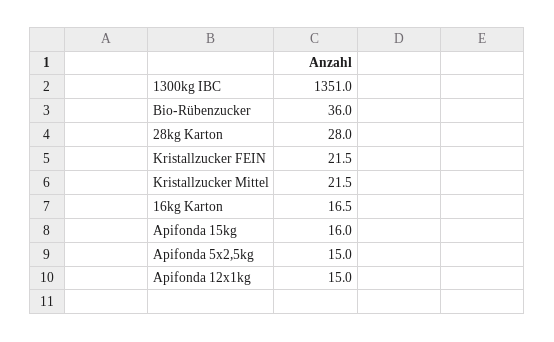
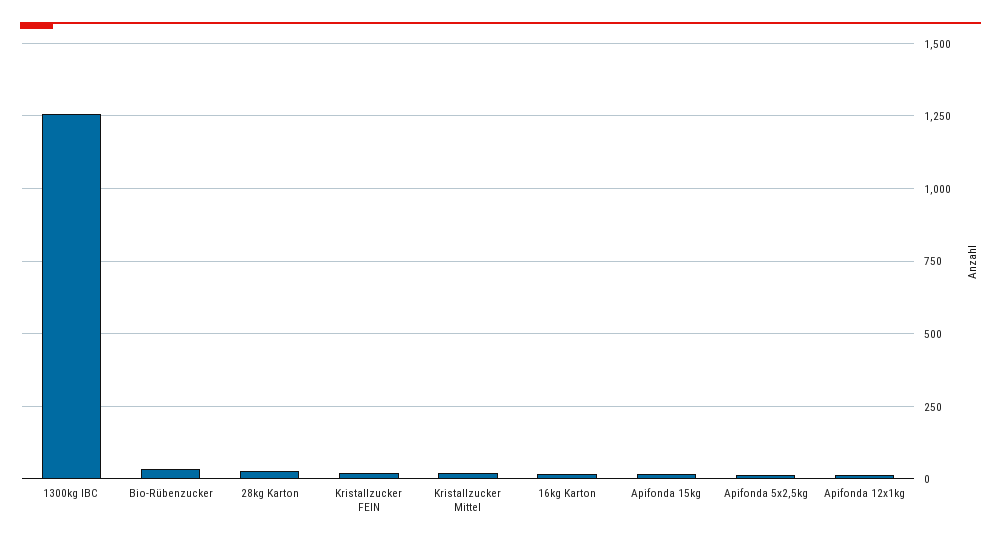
  {
-   "1300kg IBC": 1351,
+   "1300kg IBC": 1250,
    "Bio-Rübenzucker": 36,
    "28kg Karton": 28,
    "Kristallzucker FEIN": 21.5,
    "Kristallzucker Mittel": 21.5,
    "16kg Karton": 16.5,
    "Apifonda 15kg": 16,
    "Apifonda 5x2,5kg": 15,
    "Apifonda 12x1kg": 15
  }

